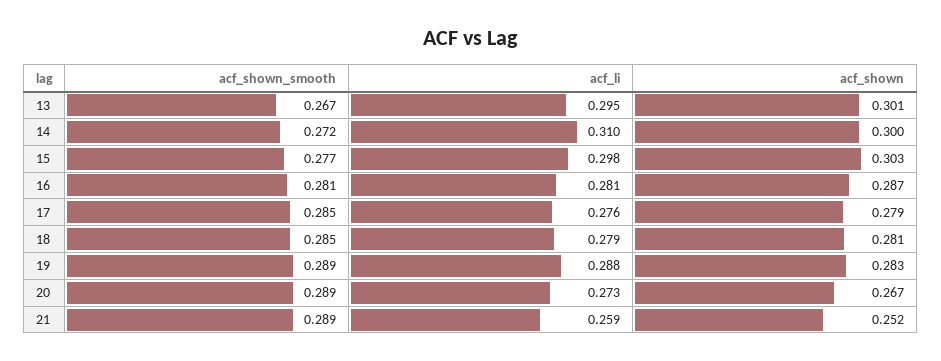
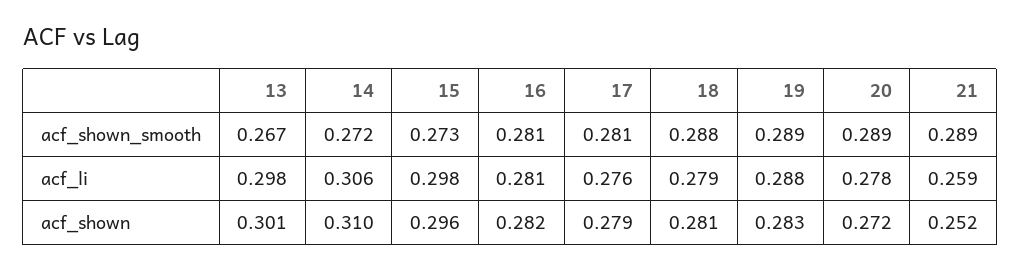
  {
    "acf_shown_smooth": {
      "13": 0.267,
      "14": 0.272,
-     "15": 0.277,
+     "15": 0.273,
      "16": 0.281,
-     "17": 0.285,
+     "17": 0.281,
-     "18": 0.285,
+     "18": 0.288,
      "19": 0.289,
      "20": 0.289,
      "21": 0.289
    },
    "acf_li": {
-     "13": 0.295,
+     "13": 0.298,
-     "14": 0.31,
+     "14": 0.306,
      "15": 0.298,
      "16": 0.281,
      "17": 0.276,
      "18": 0.279,
      "19": 0.288,
-     "20": 0.273,
+     "20": 0.278,
      "21": 0.259
    },
    "acf_shown": {
      "13": 0.301,
-     "14": 0.3,
+     "14": 0.31,
-     "15": 0.303,
+     "15": 0.296,
-     "16": 0.287,
+     "16": 0.282,
      "17": 0.279,
      "18": 0.281,
      "19": 0.283,
-     "20": 0.267,
+     "20": 0.272,
      "21": 0.252
    }
  }

